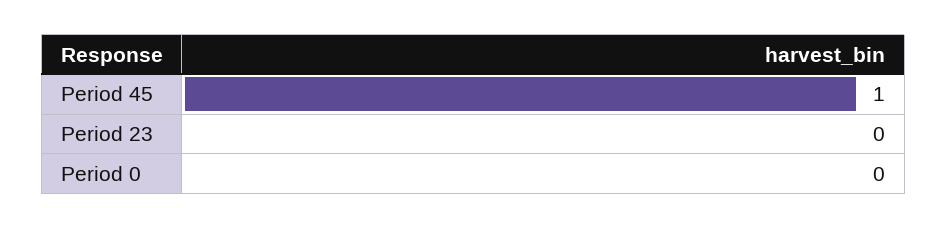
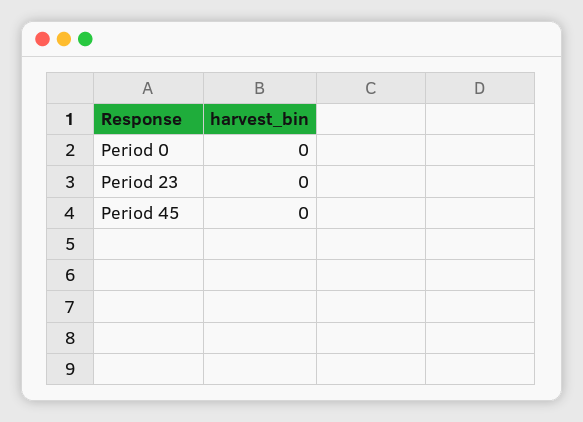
  {
-   "Period 45": 1,
+   "Period 45": 0,
    "Period 23": 0,
    "Period 0": 0
  }

